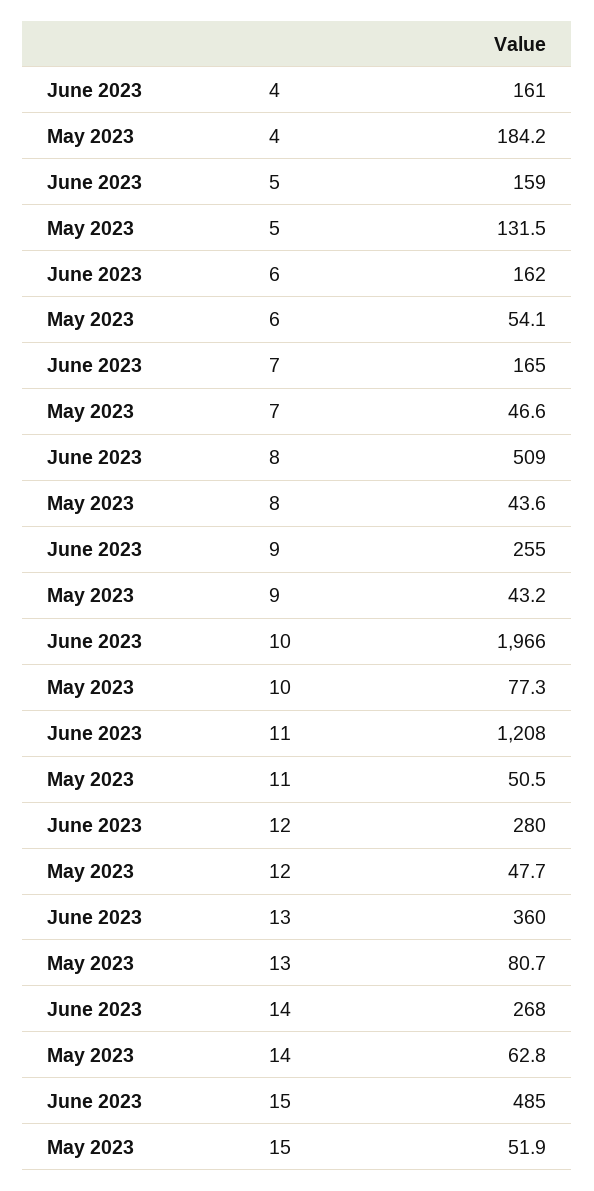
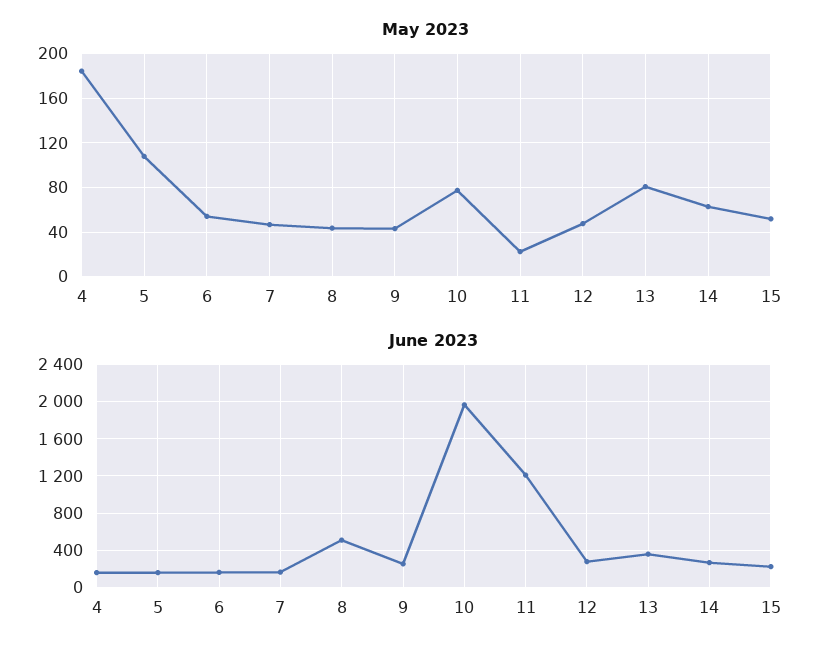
  {
    "June 2023": {
      "4": 161,
      "5": 159,
      "6": 162,
      "7": 165,
      "8": 509,
      "9": 255,
      "10": 1966,
      "11": 1208,
      "12": 280,
      "13": 360,
      "14": 268,
-     "15": 485
+     "15": 200
    },
    "May 2023": {
      "4": 184.2,
-     "5": 131.5,
+     "5": 110,
      "6": 54.1,
      "7": 46.6,
      "8": 43.6,
      "9": 43.2,
      "10": 77.3,
-     "11": 50.5,
+     "11": 20,
      "12": 47.7,
      "13": 80.7,
      "14": 62.8,
      "15": 51.9
    }
  }

